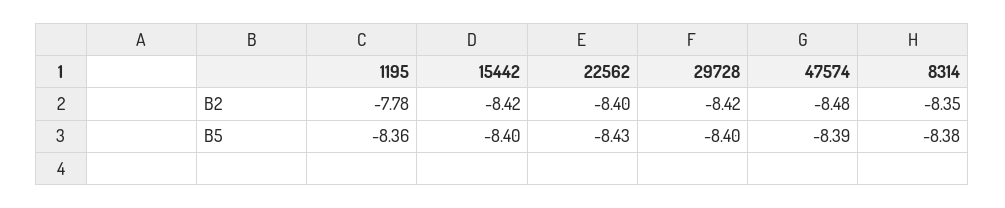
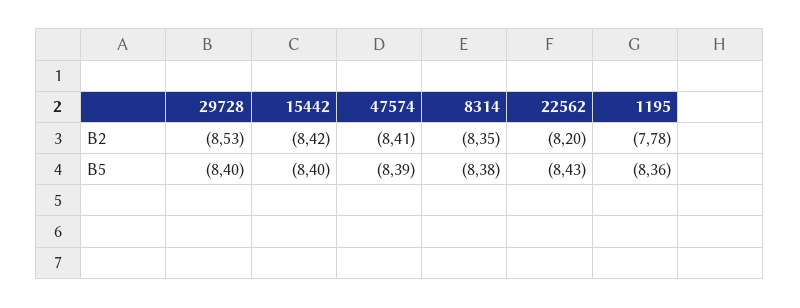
  {
    "1195": {
      "B2": -7.78,
      "B5": -8.36
    },
    "15442": {
      "B2": -8.42,
      "B5": -8.4
    },
    "22562": {
-     "B2": -8.4,
+     "B2": -8.2,
      "B5": -8.43
    },
    "29728": {
-     "B2": -8.42,
+     "B2": -8.53,
      "B5": -8.4
    },
    "47574": {
-     "B2": -8.48,
+     "B2": -8.41,
      "B5": -8.39
    },
    "8314": {
      "B2": -8.35,
      "B5": -8.38
    }
  }

